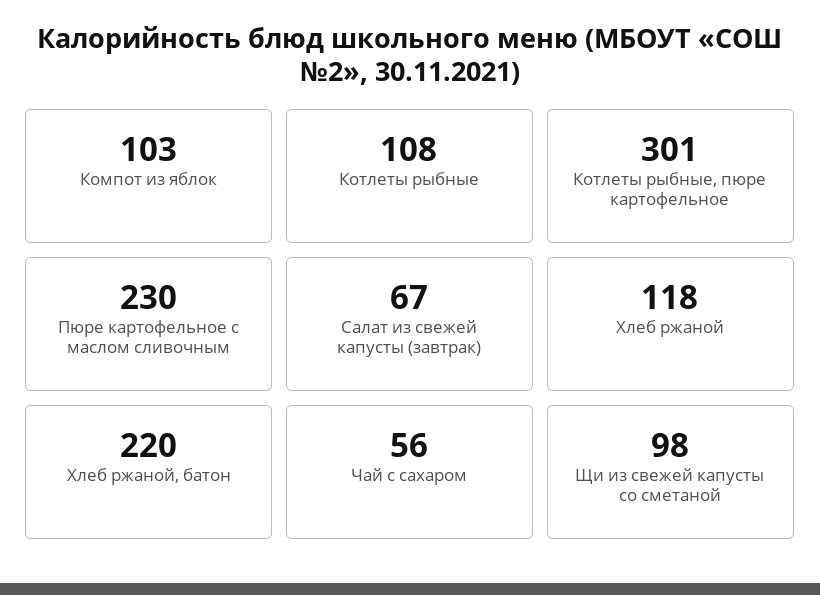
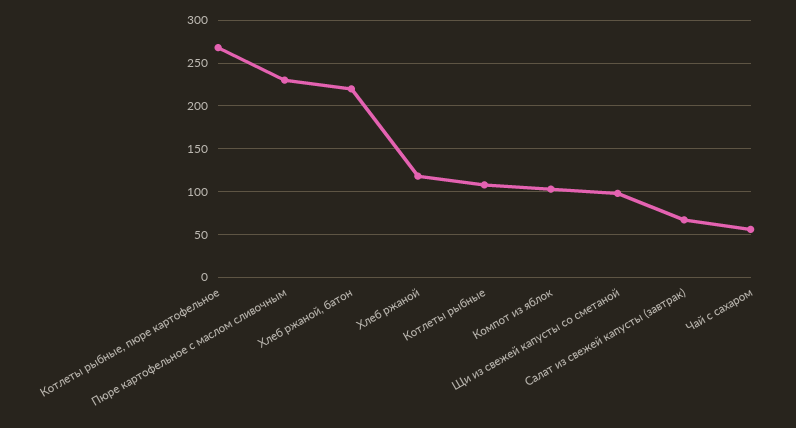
  {
    "Компот из яблок": 103,
    "Котлеты рыбные": 108,
-   "Котлеты рыбные, пюре картофельное": 301,
+   "Котлеты рыбные, пюре картофельное": 270,
    "Пюре картофельное с маслом сливочным": 230,
    "Салат из свежей капусты (завтрак)": 67,
    "Хлеб ржаной": 118,
    "Хлеб ржаной, батон": 220,
    "Чай с сахаром": 56,
    "Щи из свежей капусты со сметаной": 98
  }

